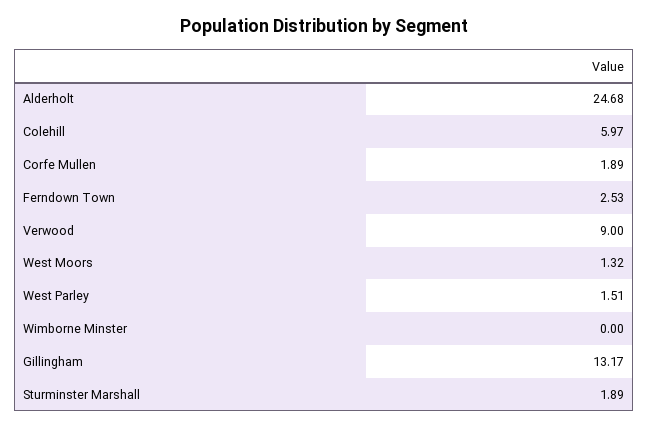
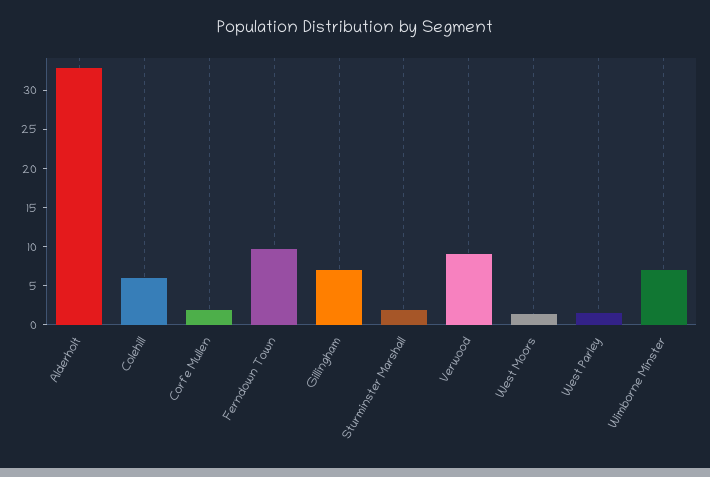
  {
-   "Alderholt": 24.68,
+   "Alderholt": 32.5,
    "Colehill": 5.97,
    "Corfe Mullen": 1.89,
-   "Ferndown Town": 2.53,
+   "Ferndown Town": 10,
    "Verwood": 9,
    "West Moors": 1.32,
    "West Parley": 1.51,
-   "Wimborne Minster": 0,
+   "Wimborne Minster": 7.5,
-   "Gillingham": 13.17,
+   "Gillingham": 7.5,
    "Sturminster Marshall": 1.89
  }

